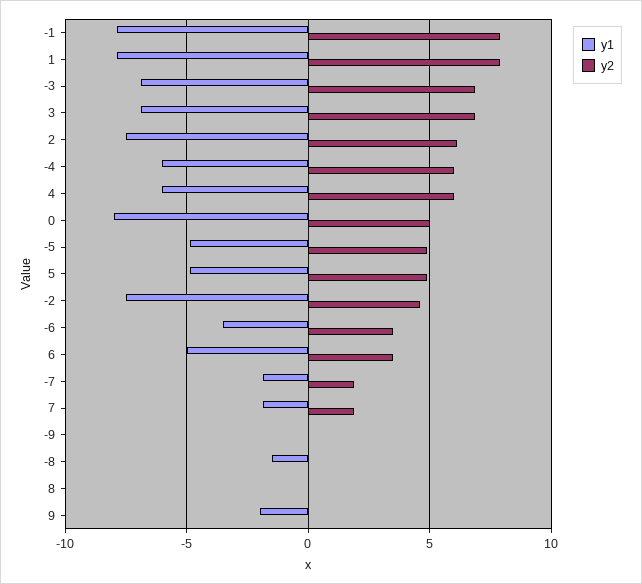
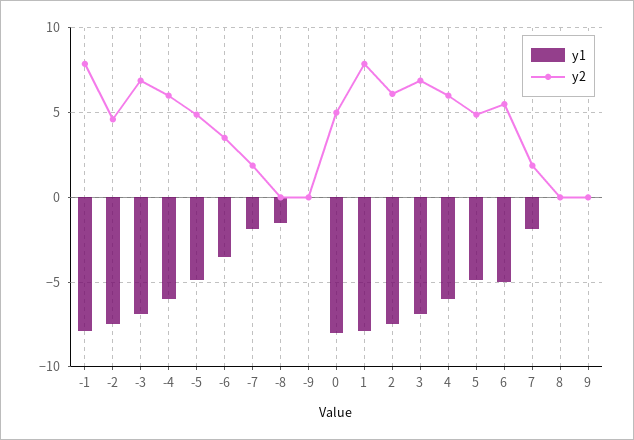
  {
    "y1": {
      "-1": -8,
      "1": -8,
      "-3": -7,
      "3": -7,
      "2": -7.5,
      "-4": -6,
      "4": -6,
      "0": -8,
      "-5": -5,
      "5": -5,
      "-2": -7.5,
      "-6": -3.5,
      "6": -5,
      "-7": -2,
      "7": -2,
      "-9": 0,
      "-8": -1.5,
      "8": 0,
-     "9": -2
+     "9": 0
    },
    "y2": {
      "-1": 8,
      "1": 8,
      "-3": 7,
      "3": 7,
      "2": 6,
      "-4": 6,
      "4": 6,
      "0": 5,
      "-5": 5,
      "5": 5,
      "-2": 4.5,
      "-6": 3.5,
-     "6": 3.5,
+     "6": 5.5,
      "-7": 2,
      "7": 2,
      "-9": 0,
      "-8": 0,
      "8": 0,
      "9": 0
    }
  }

